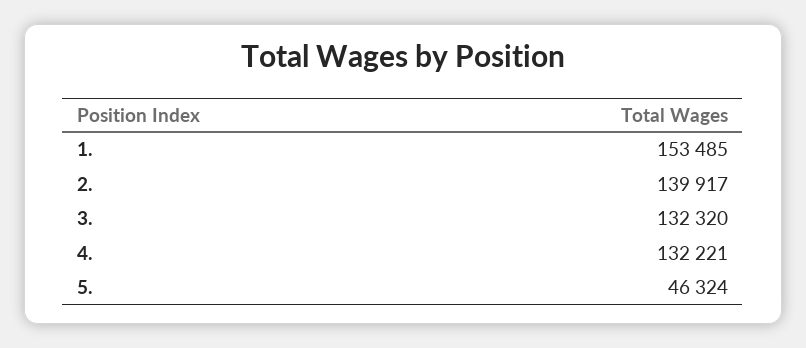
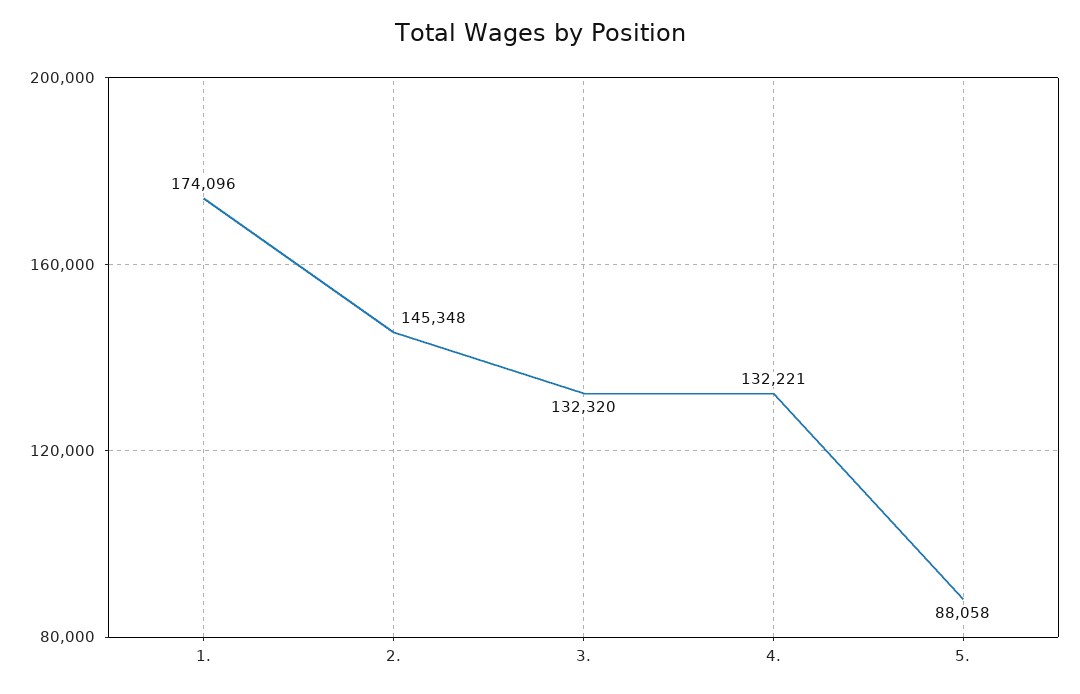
  {
-   "1.": 153485,
+   "1.": 174096,
-   "2.": 139917,
+   "2.": 145348,
    "3.": 132320,
    "4.": 132221,
-   "5.": 46324
+   "5.": 88058
  }

